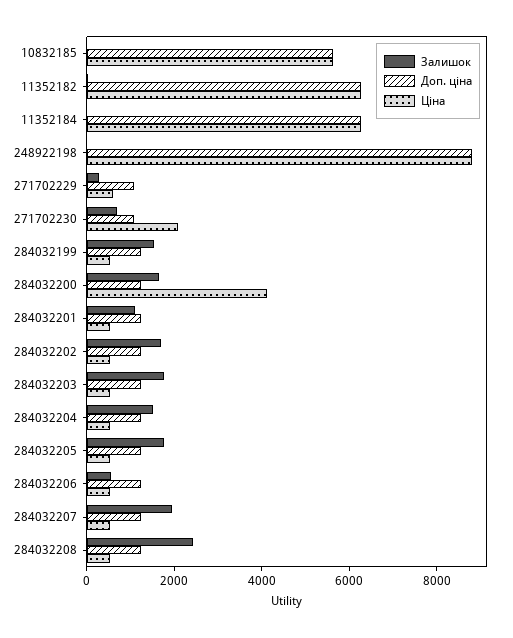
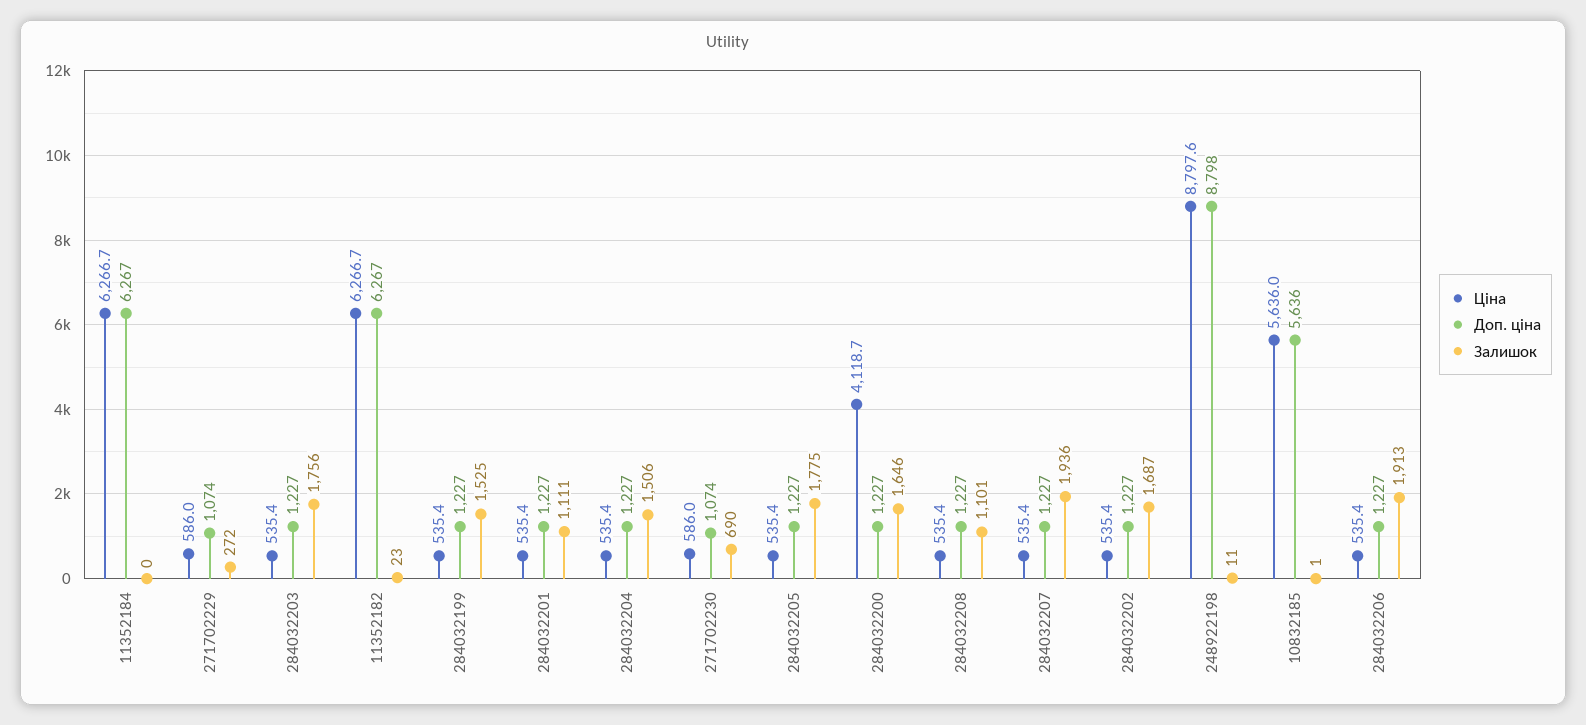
  {
    "Залишок": {
      "10832185": 1,
      "11352182": 23,
      "11352184": 0,
      "248922198": 11,
      "271702229": 272,
      "271702230": 690,
      "284032199": 1525,
      "284032200": 1646,
      "284032201": 1111,
      "284032202": 1687,
      "284032203": 1756,
      "284032204": 1506,
      "284032205": 1775,
-     "284032206": 500,
+     "284032206": 1913,
      "284032207": 1936,
-     "284032208": 2500
+     "284032208": 1101
    },
    "Доп. ціна": {
      "10832185": 5636,
      "11352182": 6267,
      "11352184": 6267,
      "248922198": 8798,
      "271702229": 1074,
      "271702230": 1074,
      "284032199": 1227,
      "284032200": 1227,
      "284032201": 1227,
      "284032202": 1227,
      "284032203": 1227,
      "284032204": 1227,
      "284032205": 1227,
      "284032206": 1227,
      "284032207": 1227,
      "284032208": 1227
    },
    "Ціна": {
      "10832185": 5636,
      "11352182": 6266.7,
      "11352184": 6266.7,
      "248922198": 8797.6,
      "271702229": 586,
-     "271702230": 2000,
+     "271702230": 586,
      "284032199": 535.4,
      "284032200": 4118.7,
      "284032201": 535.4,
      "284032202": 535.4,
      "284032203": 535.4,
      "284032204": 535.4,
      "284032205": 535.4,
      "284032206": 535.4,
      "284032207": 535.4,
      "284032208": 535.4
    }
  }

